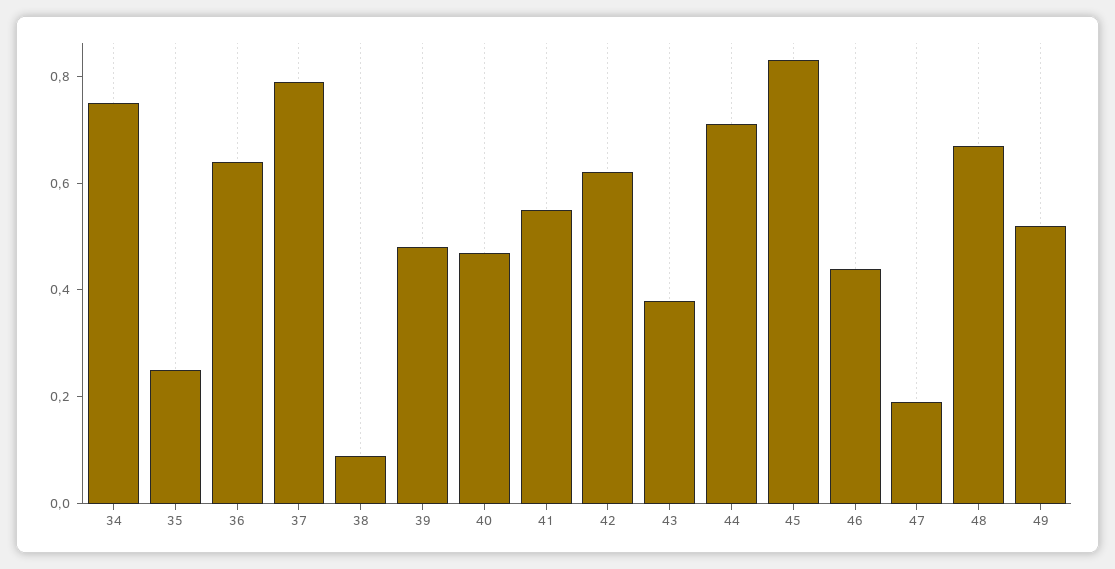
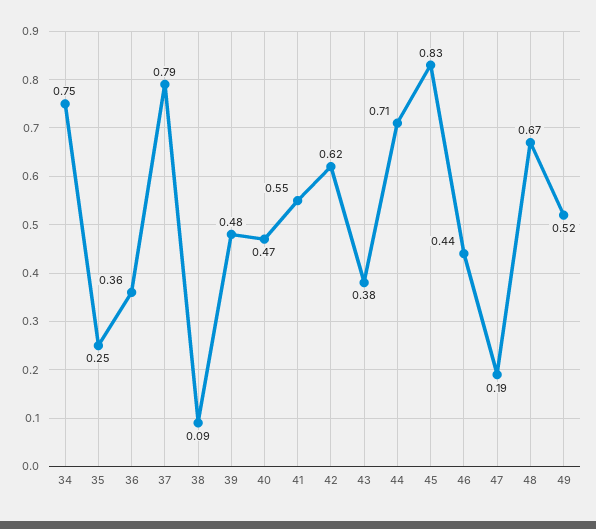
  {
    "34": 0.75,
    "35": 0.25,
-   "36": 0.65,
+   "36": 0.36,
    "37": 0.79,
    "38": 0.09,
    "39": 0.48,
    "40": 0.47,
    "41": 0.55,
    "42": 0.62,
    "43": 0.38,
    "44": 0.71,
    "45": 0.83,
    "46": 0.44,
    "47": 0.19,
    "48": 0.67,
    "49": 0.52
  }

